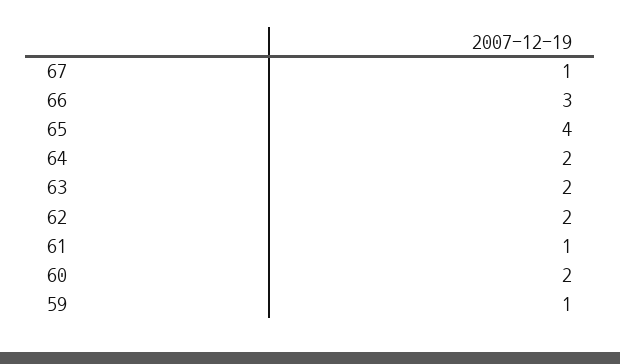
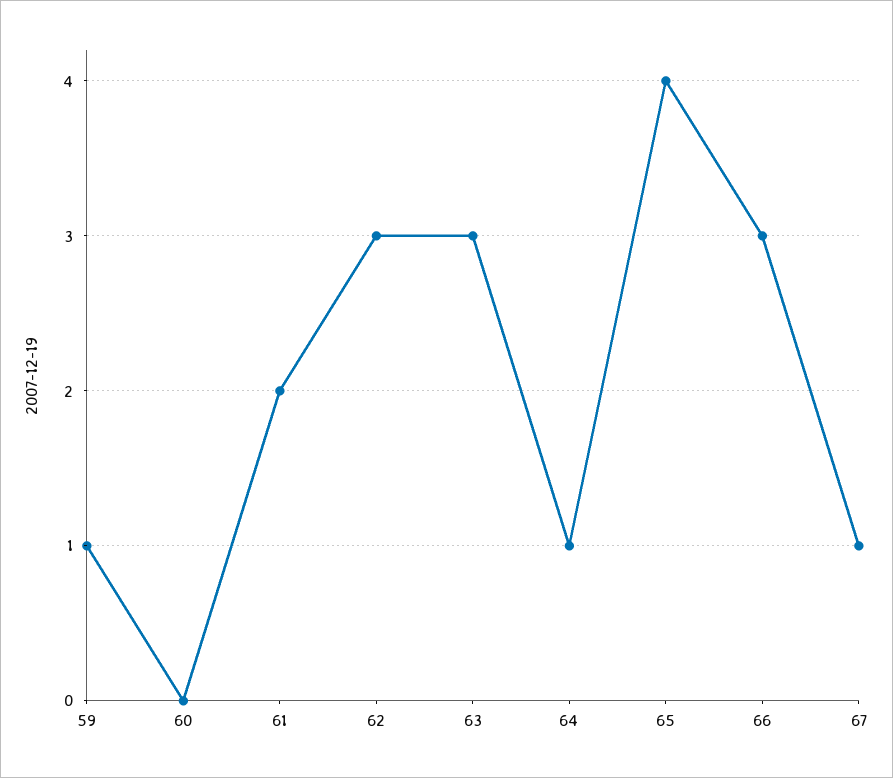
  {
    "67": 1,
    "66": 3,
    "65": 4,
-   "64": 2,
+   "64": 1,
-   "63": 2,
+   "63": 3,
-   "62": 2,
+   "62": 3,
-   "61": 1,
+   "61": 2,
-   "60": 2,
+   "60": 0,
    "59": 1
  }

